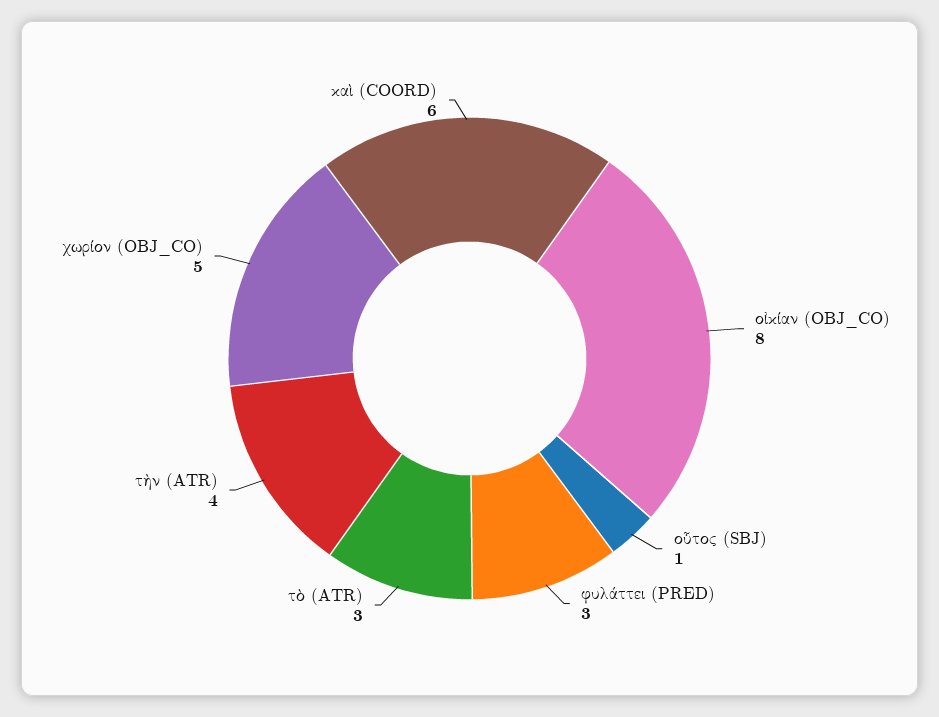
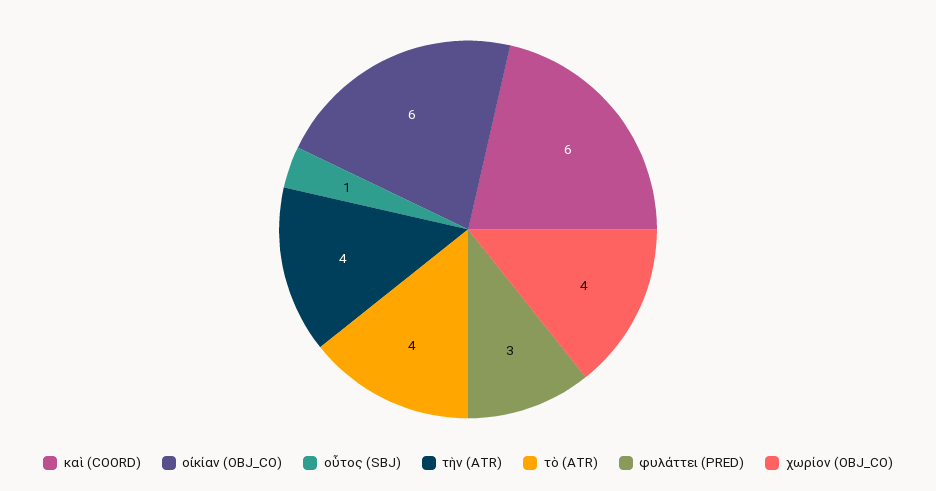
  {
-   "οἰκίαν (OBJ_CO)": 8,
+   "οἰκίαν (OBJ_CO)": 6,
    "οὗτος (SBJ)": 1,
    "φυλάττει (PRED)": 3,
-   "τὸ (ATR)": 3,
+   "τὸ (ATR)": 4,
    "τὴν (ATR)": 4,
-   "χωρίον (OBJ_CO)": 5,
+   "χωρίον (OBJ_CO)": 4,
    "καὶ (COORD)": 6
  }

